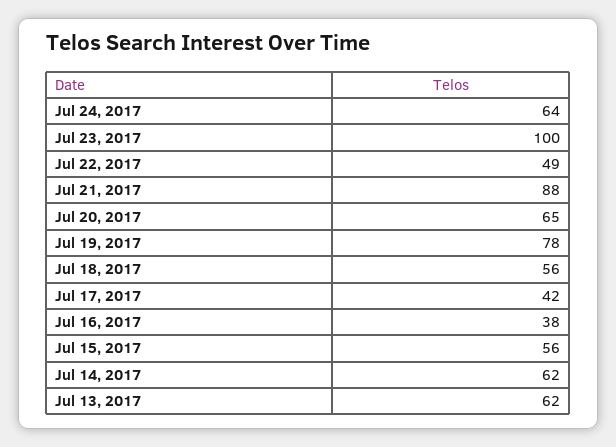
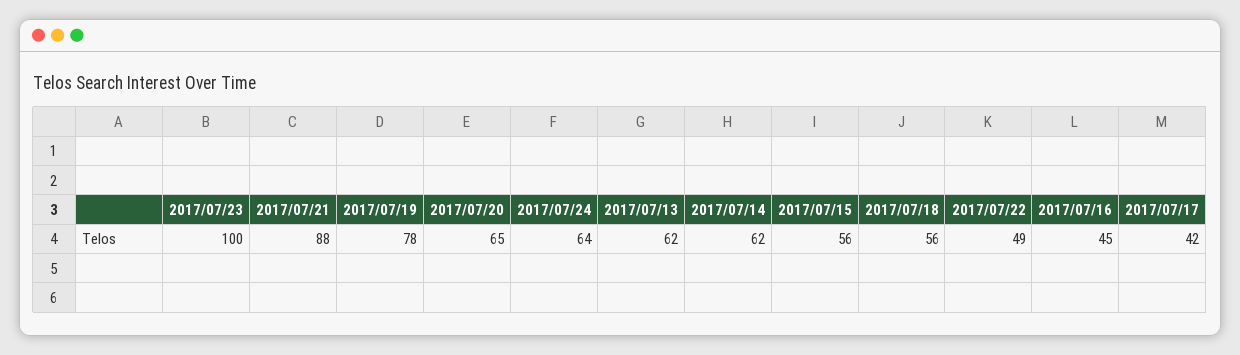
  {
    "Jul 24, 2017": 64,
    "Jul 23, 2017": 100,
    "Jul 22, 2017": 49,
    "Jul 21, 2017": 88,
    "Jul 20, 2017": 65,
    "Jul 19, 2017": 78,
    "Jul 18, 2017": 56,
    "Jul 17, 2017": 42,
-   "Jul 16, 2017": 38,
+   "Jul 16, 2017": 45,
    "Jul 15, 2017": 56,
    "Jul 14, 2017": 62,
    "Jul 13, 2017": 62
  }

